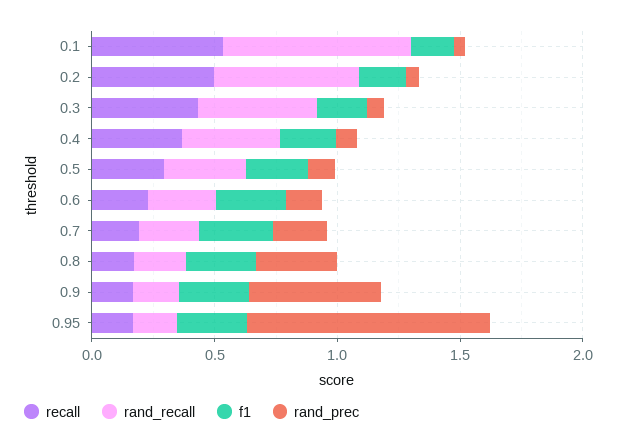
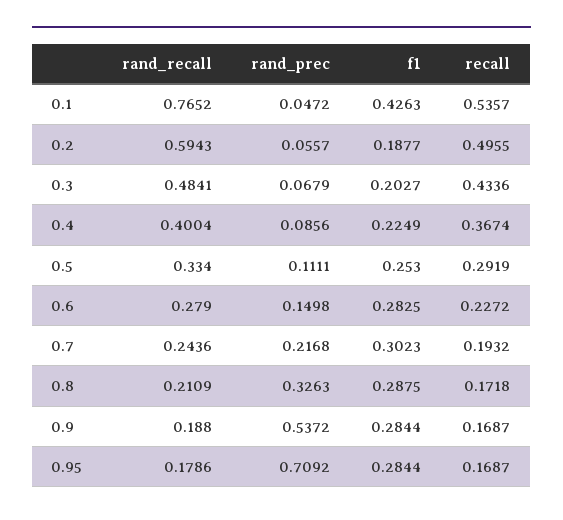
  {
    "recall": {
      "0.1": 0.5357,
      "0.2": 0.4955,
      "0.3": 0.4336,
      "0.4": 0.3674,
      "0.5": 0.2919,
      "0.6": 0.2272,
      "0.7": 0.1932,
      "0.8": 0.1718,
      "0.9": 0.1687,
      "0.95": 0.1687
    },
    "rand_recall": {
      "0.1": 0.7652,
      "0.2": 0.5943,
      "0.3": 0.4841,
      "0.4": 0.4004,
      "0.5": 0.334,
      "0.6": 0.279,
      "0.7": 0.2436,
      "0.8": 0.2109,
      "0.9": 0.188,
      "0.95": 0.1786
    },
    "f1": {
-     "0.1": 0.2,
+     "0.1": 0.4263,
      "0.2": 0.1877,
      "0.3": 0.2027,
      "0.4": 0.2249,
      "0.5": 0.253,
      "0.6": 0.2825,
      "0.7": 0.3023,
      "0.8": 0.2875,
      "0.9": 0.2844,
      "0.95": 0.2844
    },
    "rand_prec": {
      "0.1": 0.0472,
      "0.2": 0.0557,
      "0.3": 0.0679,
      "0.4": 0.0856,
      "0.5": 0.1111,
      "0.6": 0.1498,
      "0.7": 0.2168,
      "0.8": 0.3263,
      "0.9": 0.5372,
-     "0.95": 1
+     "0.95": 0.7092
    }
  }

